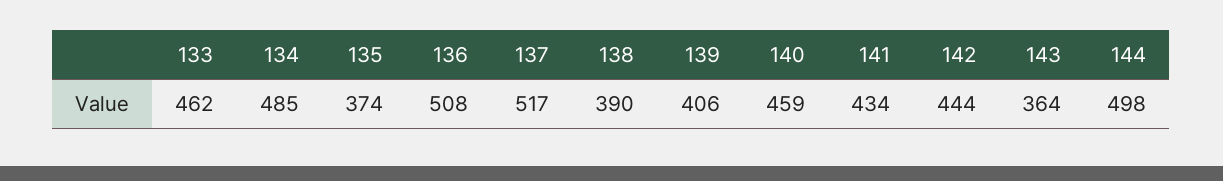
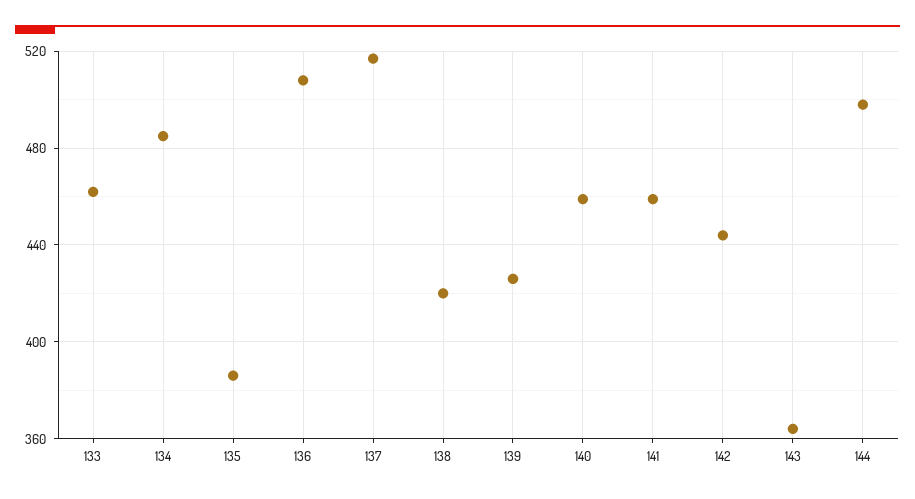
  {
    "133": 462,
    "134": 485,
-   "135": 374,
+   "135": 385,
    "136": 508,
    "137": 517,
-   "138": 390,
+   "138": 420,
-   "139": 406,
+   "139": 425,
    "140": 459,
-   "141": 434,
+   "141": 460,
    "142": 444,
    "143": 364,
    "144": 498
  }

